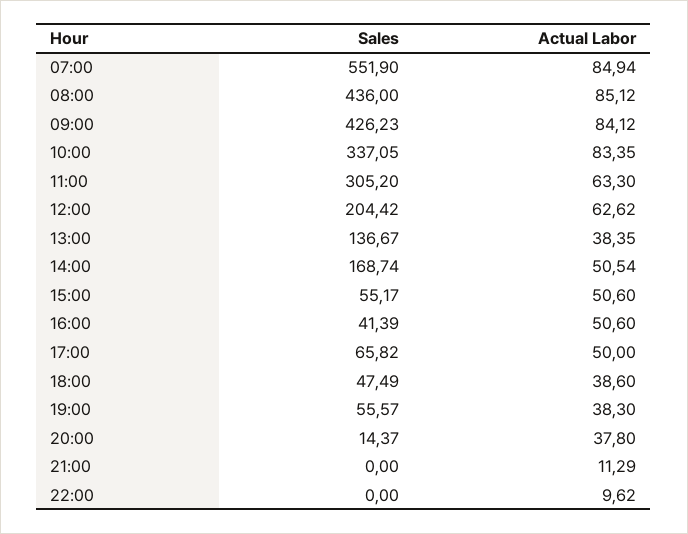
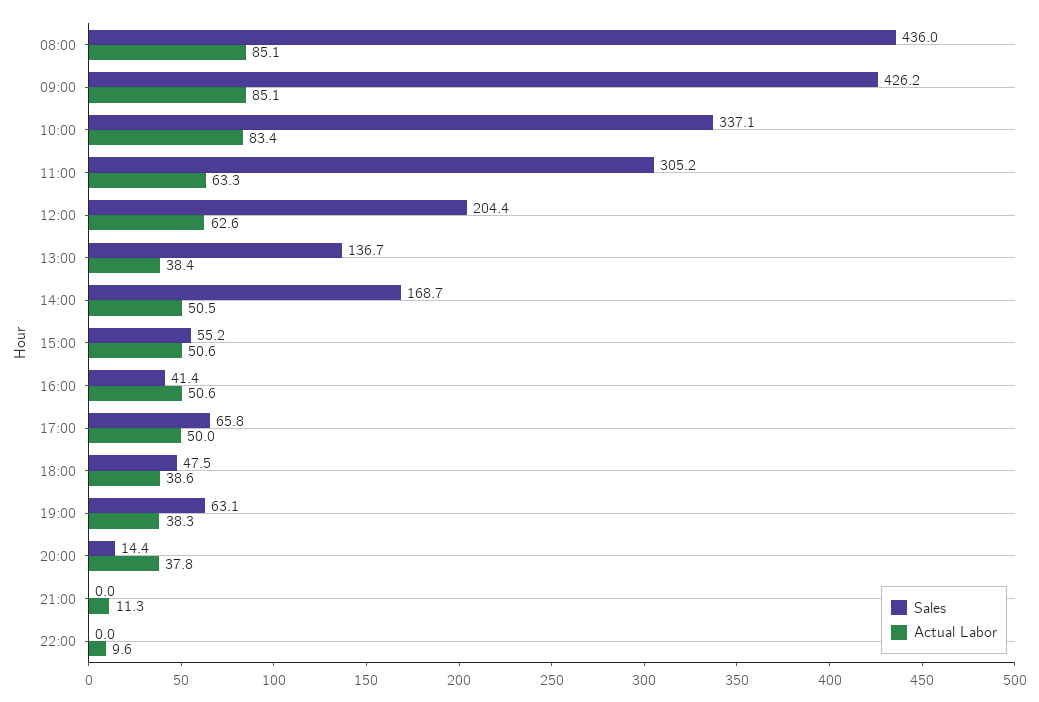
  {
    "Sales": {
-     "07:00": 551.9,
      "08:00": 436,
      "09:00": 426.23,
      "10:00": 337.05,
      "11:00": 305.2,
      "12:00": 204.42,
      "13:00": 136.67,
      "14:00": 168.74,
      "15:00": 55.17,
      "16:00": 41.39,
      "17:00": 65.82,
      "18:00": 47.49,
-     "19:00": 55.57,
+     "19:00": 63.1,
      "20:00": 14.37,
      "21:00": 0,
      "22:00": 0
    },
    "Actual Labor": {
-     "07:00": 84.94,
      "08:00": 85.12,
-     "09:00": 84.12,
+     "09:00": 85.1,
      "10:00": 83.35,
      "11:00": 63.3,
      "12:00": 62.62,
      "13:00": 38.35,
      "14:00": 50.54,
      "15:00": 50.6,
      "16:00": 50.6,
      "17:00": 50,
      "18:00": 38.6,
      "19:00": 38.3,
      "20:00": 37.8,
      "21:00": 11.29,
      "22:00": 9.62
    }
  }

